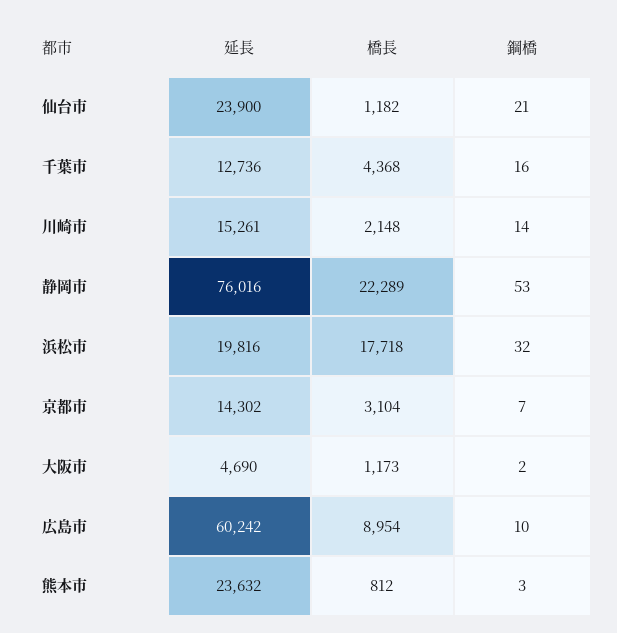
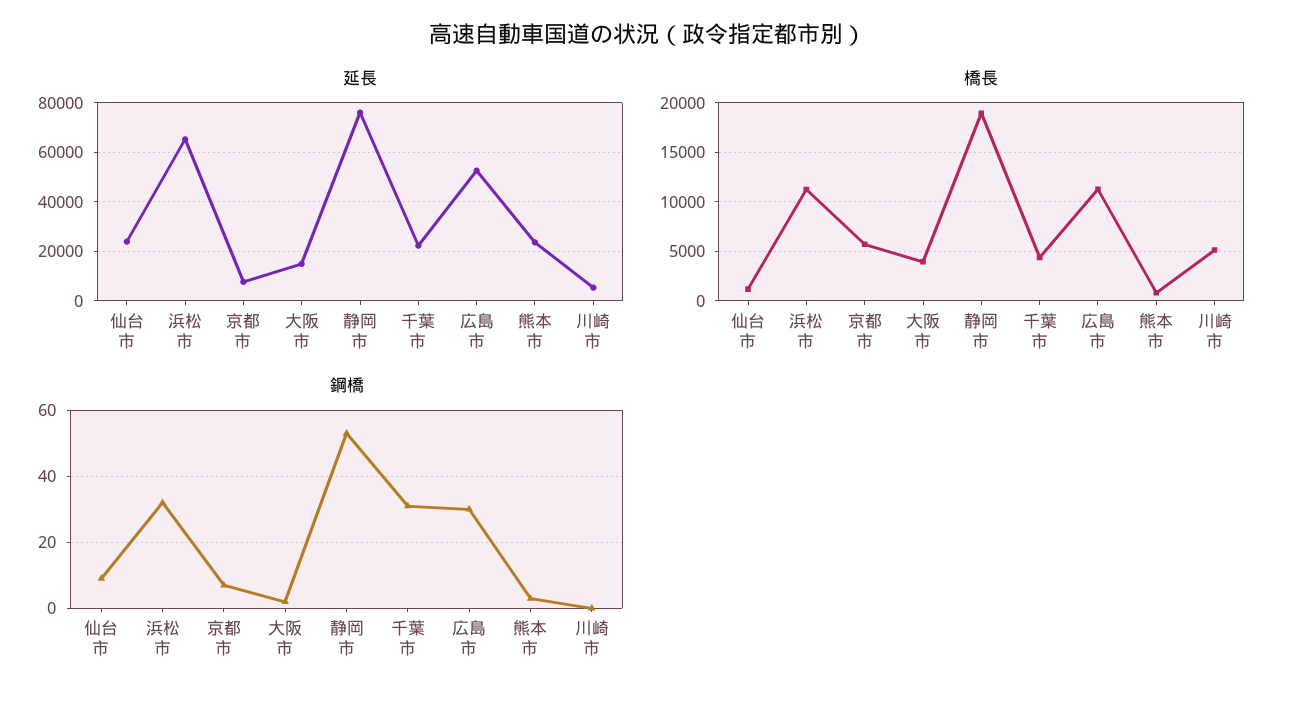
  {
    "延長": {
      "仙台市": 23900,
-     "千葉市": 12736,
+     "千葉市": 22500,
-     "川崎市": 15261,
+     "川崎市": 5000,
      "静岡市": 76016,
-     "浜松市": 19816,
+     "浜松市": 65000,
-     "京都市": 14302,
+     "京都市": 7500,
-     "大阪市": 4690,
+     "大阪市": 15000,
-     "広島市": 60242,
+     "広島市": 52500,
      "熊本市": 23632
    },
    "橋長": {
      "仙台市": 1182,
      "千葉市": 4368,
-     "川崎市": 2148,
+     "川崎市": 5000,
-     "静岡市": 22289,
+     "静岡市": 19000,
-     "浜松市": 17718,
+     "浜松市": 11000,
-     "京都市": 3104,
+     "京都市": 6000,
-     "大阪市": 1173,
+     "大阪市": 4000,
-     "広島市": 8954,
+     "広島市": 11000,
      "熊本市": 812
    },
    "鋼橋": {
-     "仙台市": 21,
+     "仙台市": 10,
-     "千葉市": 16,
+     "千葉市": 30,
-     "川崎市": 14,
+     "川崎市": 0,
      "静岡市": 53,
      "浜松市": 32,
      "京都市": 7,
      "大阪市": 2,
-     "広島市": 10,
+     "広島市": 30,
      "熊本市": 3
    }
  }

